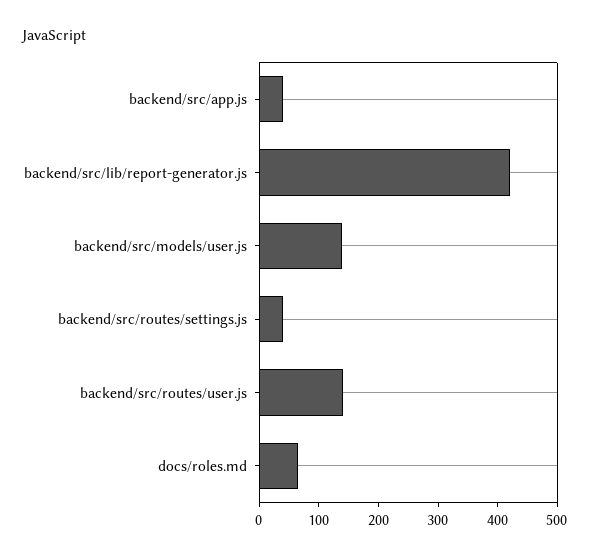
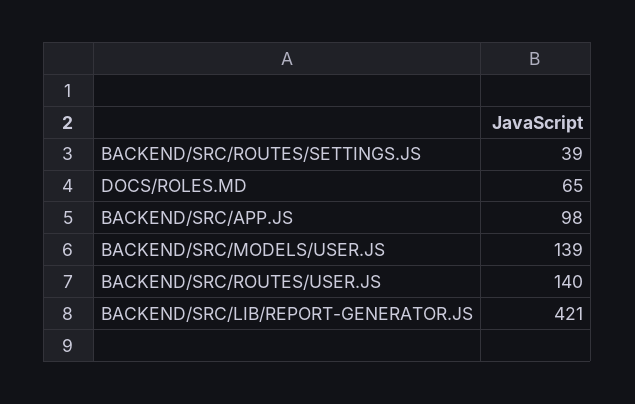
  {
-   "backend/src/app.js": 40,
+   "backend/src/app.js": 98,
    "backend/src/lib/report-generator.js": 421,
    "backend/src/models/user.js": 139,
    "backend/src/routes/settings.js": 39,
    "backend/src/routes/user.js": 140,
    "docs/roles.md": 65
  }

